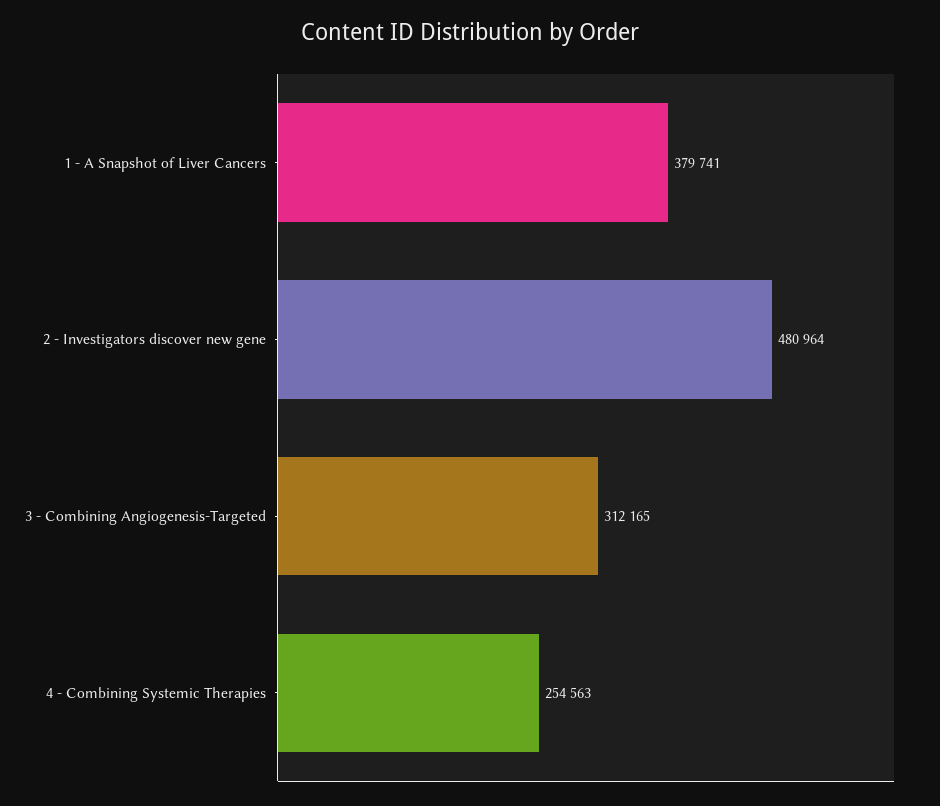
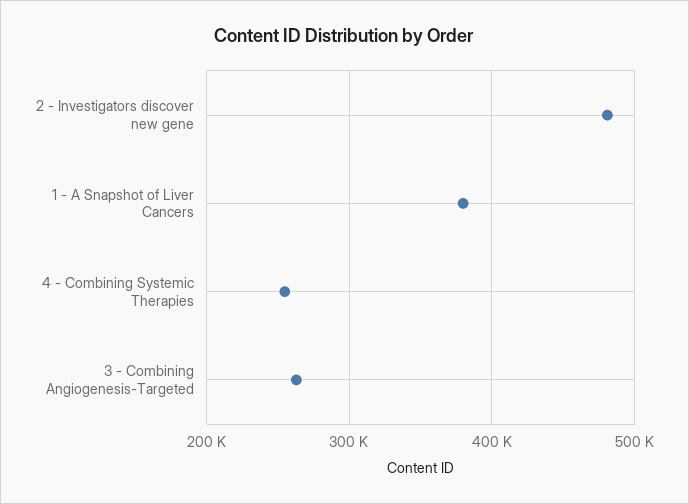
  {
    "1 - A Snapshot of Liver Cancers": 379741,
    "2 - Investigators discover new gene": 480964,
-   "3 - Combining Angiogenesis-Targeted": 312165,
+   "3 - Combining Angiogenesis-Targeted": 260000,
    "4 - Combining Systemic Therapies": 254563
  }

